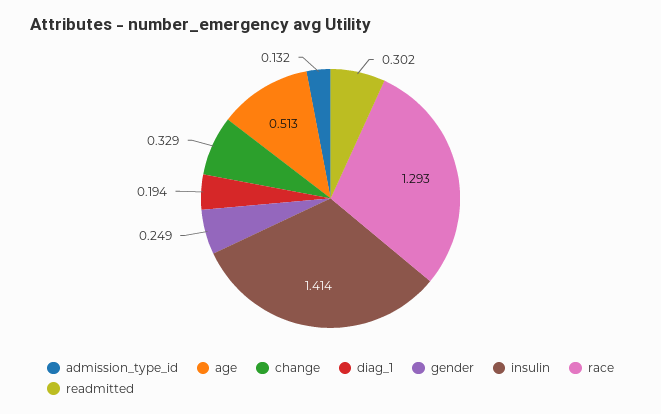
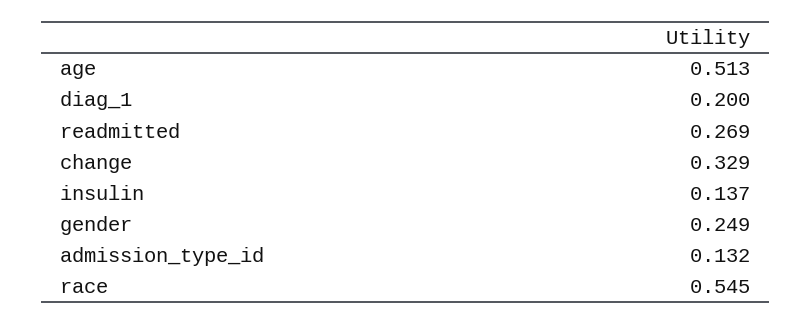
  {
    "admission_type_id": 0.132,
    "age": 0.513,
    "change": 0.329,
-   "diag_1": 0.194,
+   "diag_1": 0.2,
    "gender": 0.249,
-   "insulin": 1.414,
+   "insulin": 0.137,
-   "race": 1.293,
+   "race": 0.545,
-   "readmitted": 0.302
+   "readmitted": 0.269
  }

